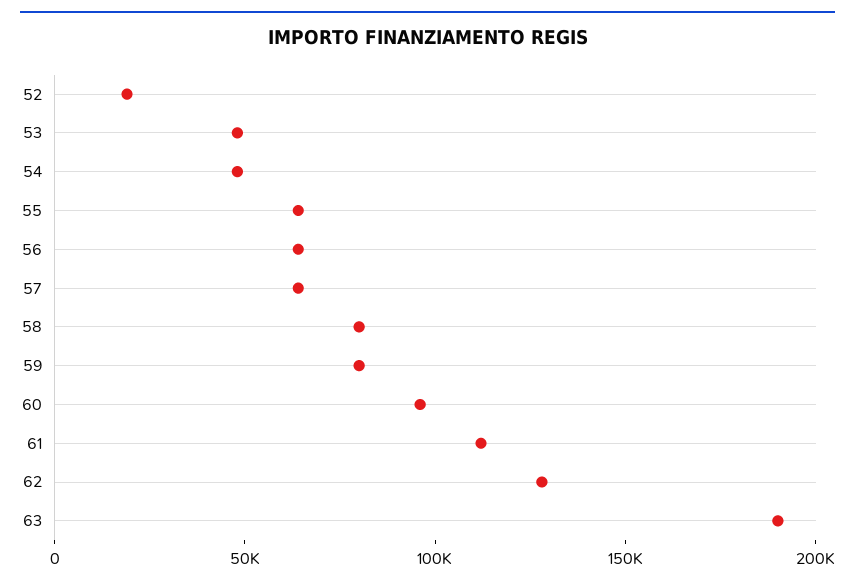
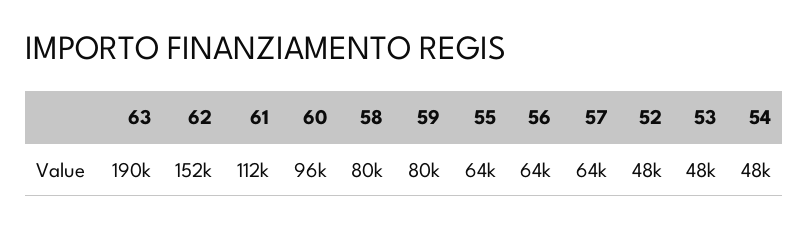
  {
-   "52": 20000,
+   "52": 48000,
    "53": 48000,
    "54": 48000,
    "55": 64000,
    "56": 64000,
    "57": 64000,
    "58": 80000,
    "59": 80000,
    "60": 96000,
    "61": 112000,
-   "62": 130000,
+   "62": 152000,
    "63": 190000
  }

